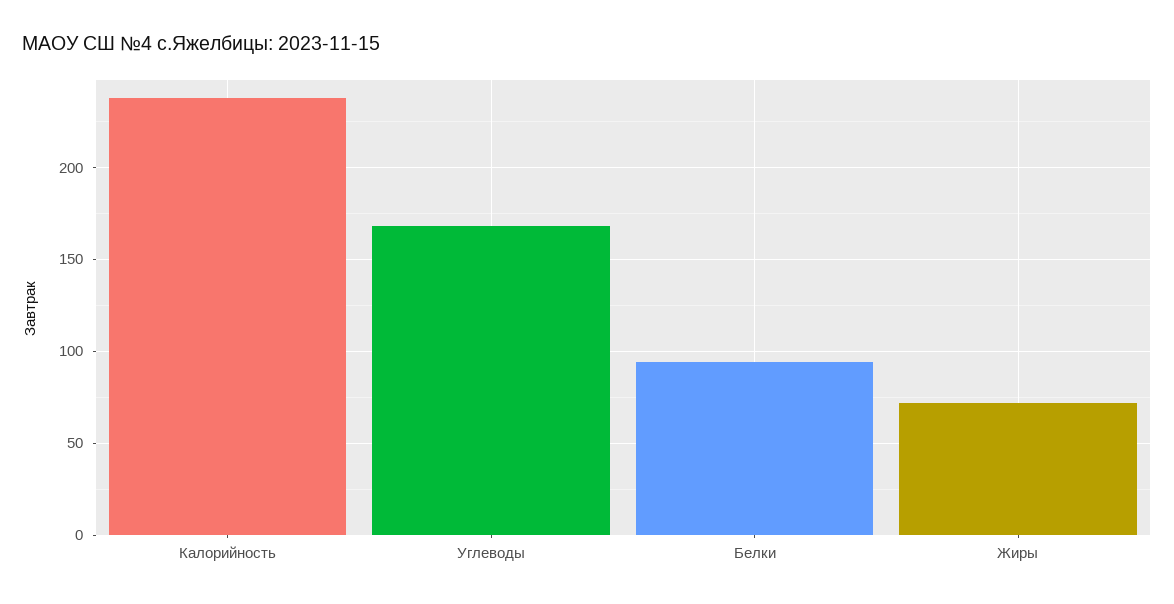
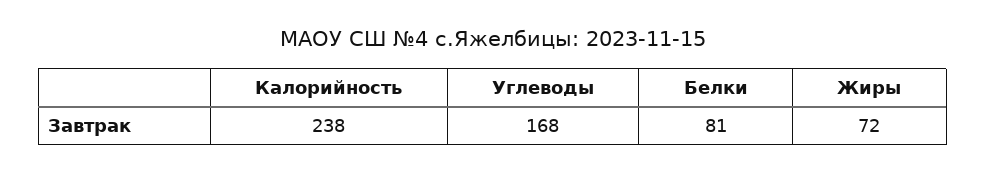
  {
    "Калорийность": 238,
    "Углеводы": 168,
-   "Белки": 95,
+   "Белки": 81,
    "Жиры": 72
  }

